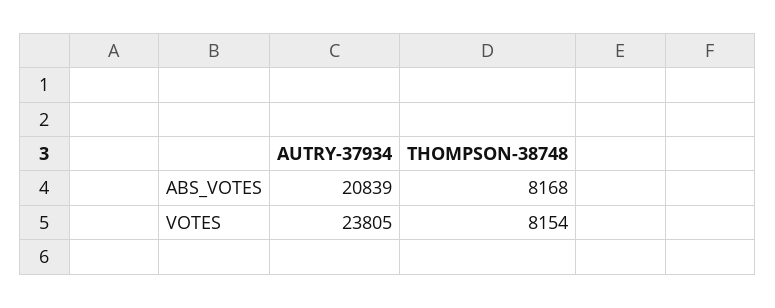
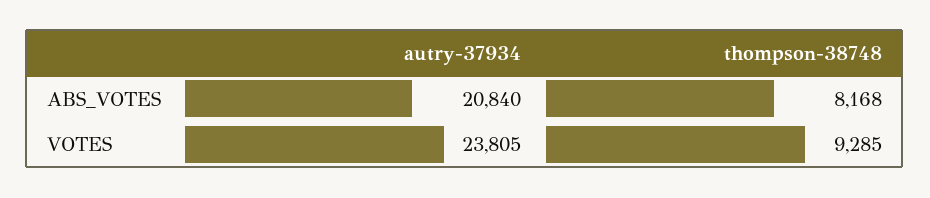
  {
    "AUTRY-37934": {
-     "ABS_VOTES": 20839,
+     "ABS_VOTES": 20840,
      "VOTES": 23805
    },
    "THOMPSON-38748": {
      "ABS_VOTES": 8168,
-     "VOTES": 8154
+     "VOTES": 9285
    }
  }

